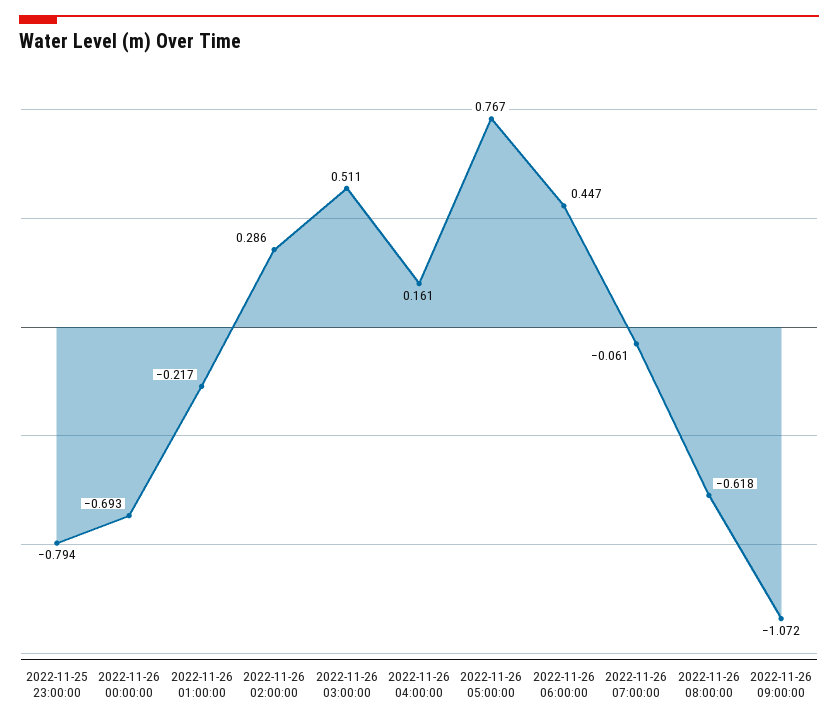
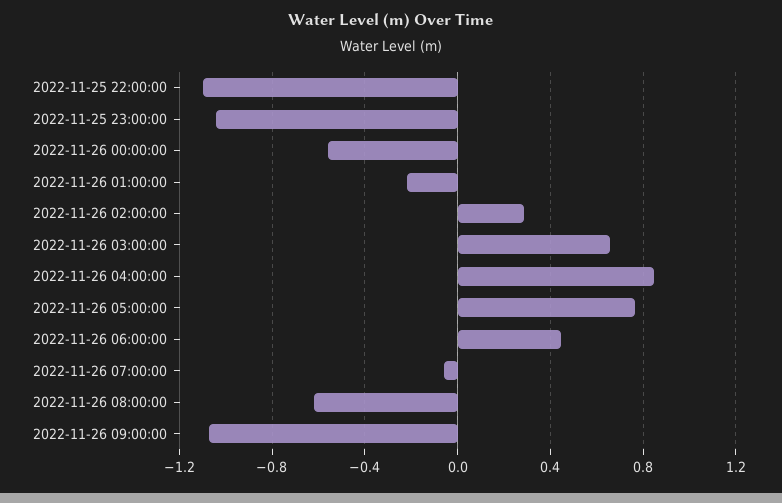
  {
-   "2022-11-25 23:00:00": -0.794,
+   "2022-11-25 23:00:00": -1.05,
-   "2022-11-26 00:00:00": -0.693,
+   "2022-11-26 00:00:00": -0.55,
    "2022-11-26 01:00:00": -0.217,
    "2022-11-26 02:00:00": 0.286,
-   "2022-11-26 03:00:00": 0.511,
+   "2022-11-26 03:00:00": 0.65,
-   "2022-11-26 04:00:00": 0.161,
+   "2022-11-26 04:00:00": 0.85,
    "2022-11-26 05:00:00": 0.767,
    "2022-11-26 06:00:00": 0.447,
    "2022-11-26 07:00:00": -0.061,
    "2022-11-26 08:00:00": -0.618,
-   "2022-11-26 09:00:00": -1.072
+   "2022-11-26 09:00:00": -1.072,
+   "2022-11-25 22:00:00": -1.1
  }

